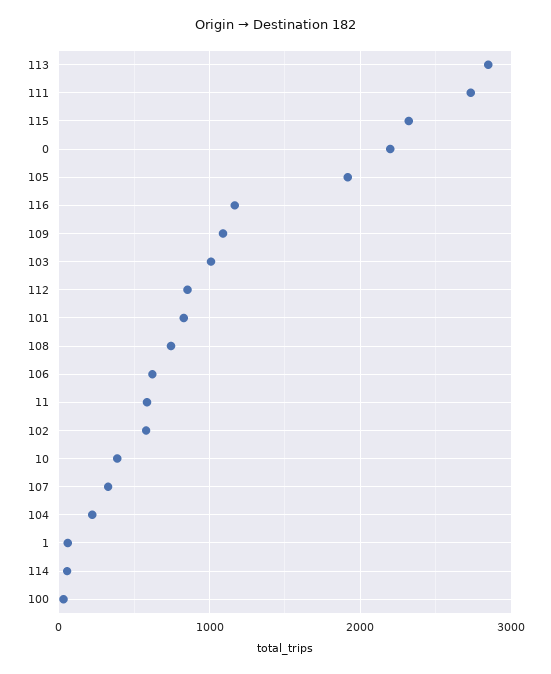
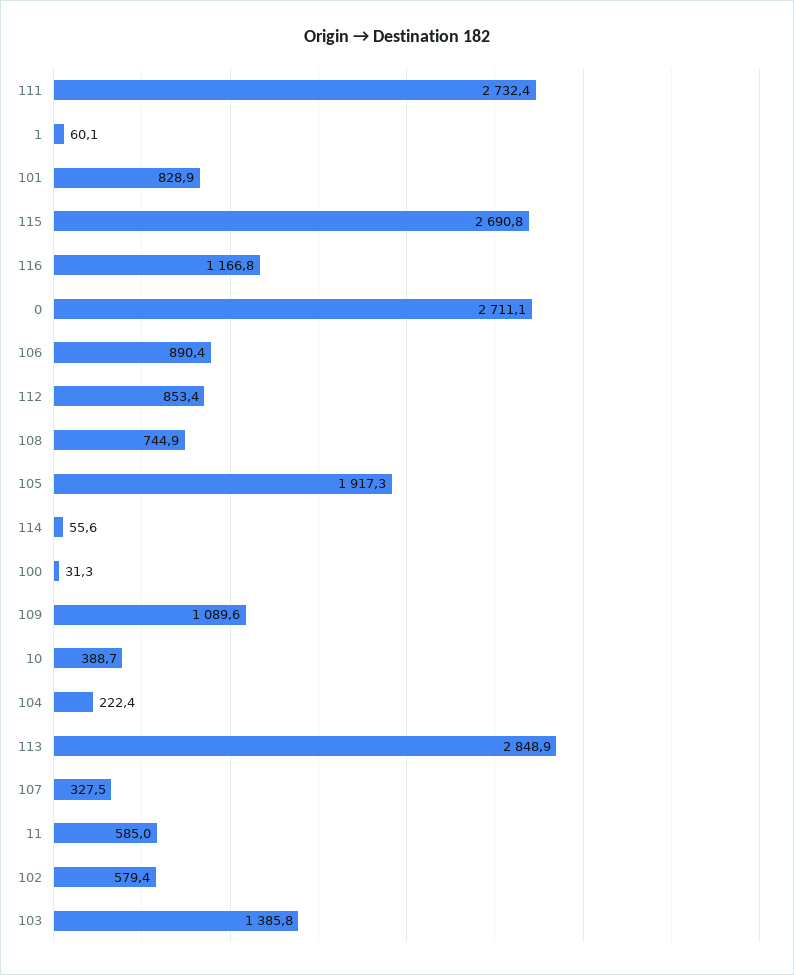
  {
    "113": 2848.9,
    "111": 2732.4,
-   "115": 2300,
+   "115": 2690.8,
-   "0": 2200,
+   "0": 2711.1,
    "105": 1917.3,
    "116": 1166.8,
    "109": 1089.6,
-   "103": 1000,
+   "103": 1385.8,
    "112": 853.4,
    "101": 828.9,
    "108": 744.9,
-   "106": 600,
+   "106": 890.4,
    "11": 585,
    "102": 579.4,
    "10": 388.7,
    "107": 327.5,
    "104": 222.4,
    "1": 60.1,
    "114": 55.6,
    "100": 31.3
  }

